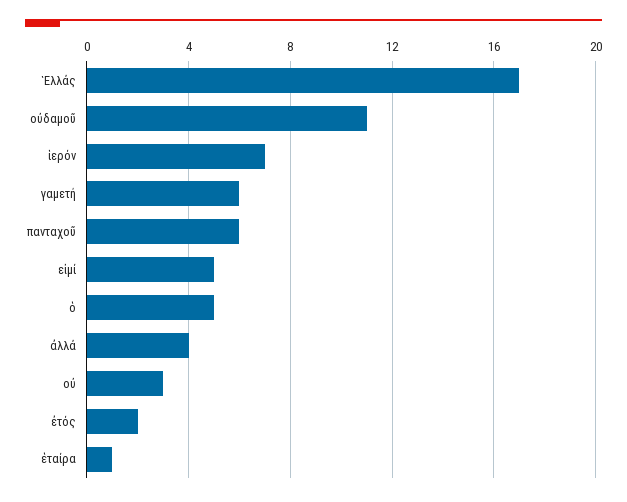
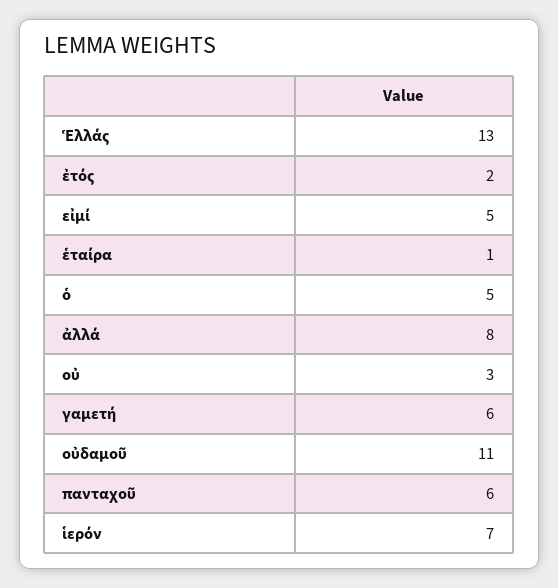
  {
-   "Ἑλλάς": 17,
+   "Ἑλλάς": 13,
    "οὐδαμοῦ": 11,
    "ἱερόν": 7,
    "γαμετή": 6,
    "πανταχοῦ": 6,
    "εἰμί": 5,
    "ὁ": 5,
-   "ἀλλά": 4,
+   "ἀλλά": 8,
    "οὐ": 3,
    "ἐτός": 2,
    "ἑταίρα": 1
  }

